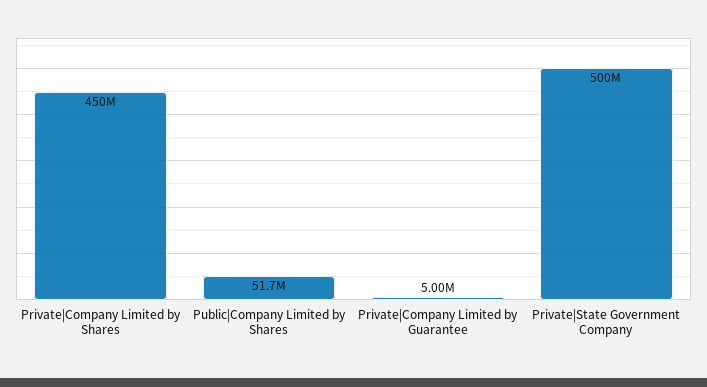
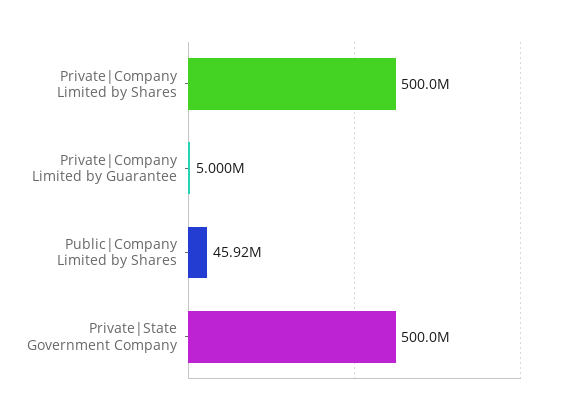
  {
-   "Private|Company Limited by Shares": 450000000,
+   "Private|Company Limited by Shares": 500000000,
-   "Public|Company Limited by Shares": 51700000,
+   "Public|Company Limited by Shares": 45920000,
    "Private|Company Limited by Guarantee": 5000000,
    "Private|State Government Company": 500000000
  }

